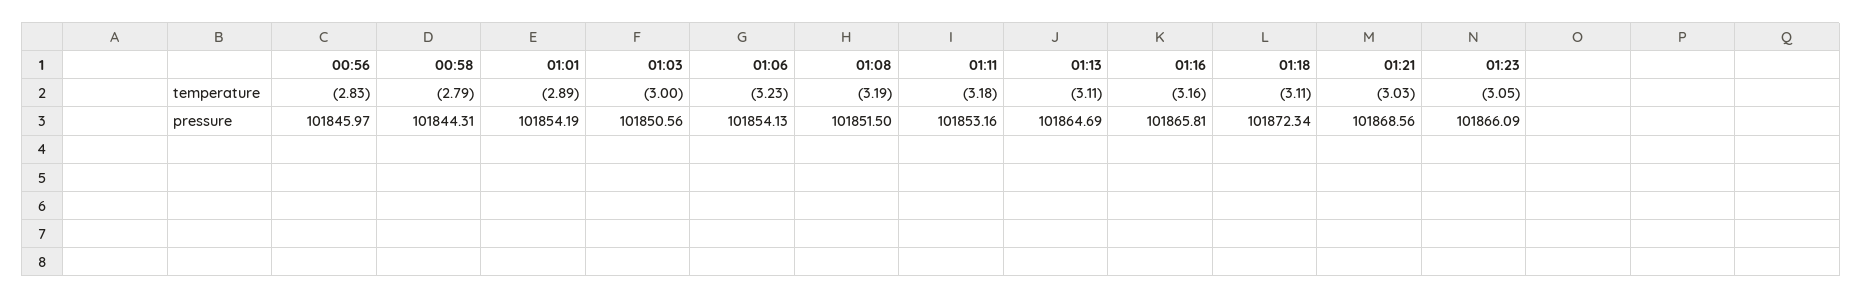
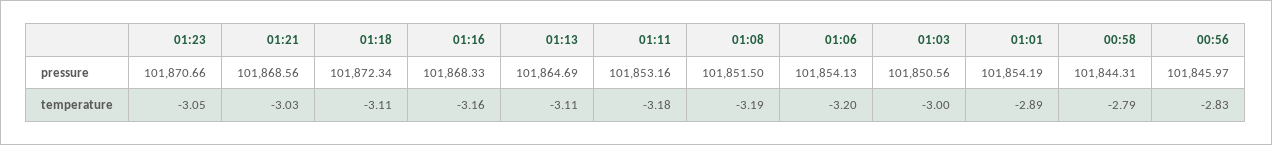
  {
    "00:56": {
      "temperature": -2.83,
      "pressure": 101845.97
    },
    "00:58": {
      "temperature": -2.79,
      "pressure": 101844.31
    },
    "01:01": {
      "temperature": -2.89,
      "pressure": 101854.19
    },
    "01:03": {
      "temperature": -3,
      "pressure": 101850.56
    },
    "01:06": {
-     "temperature": -3.23,
+     "temperature": -3.2,
      "pressure": 101854.13
    },
    "01:08": {
      "temperature": -3.19,
      "pressure": 101851.5
    },
    "01:11": {
      "temperature": -3.18,
      "pressure": 101853.16
    },
    "01:13": {
      "temperature": -3.11,
      "pressure": 101864.69
    },
    "01:16": {
      "temperature": -3.16,
-     "pressure": 101865.81
+     "pressure": 101868.33
    },
    "01:18": {
      "temperature": -3.11,
      "pressure": 101872.34
    },
    "01:21": {
      "temperature": -3.03,
      "pressure": 101868.56
    },
    "01:23": {
      "temperature": -3.05,
-     "pressure": 101866.09
+     "pressure": 101870.66
    }
  }

